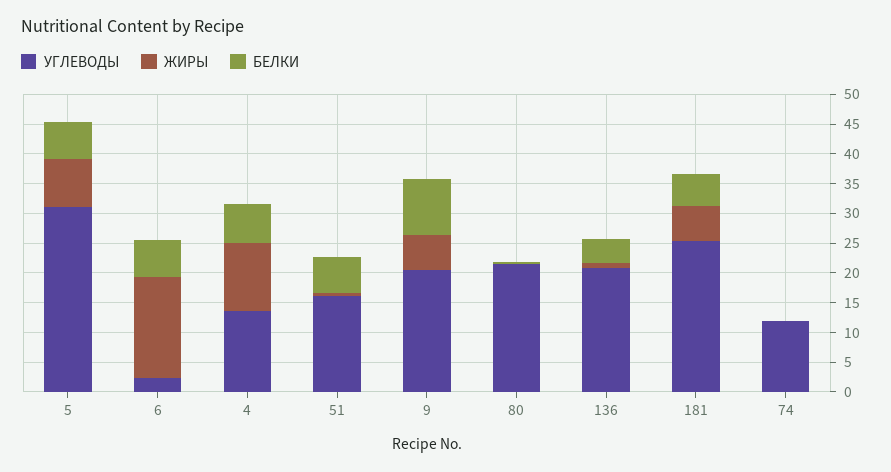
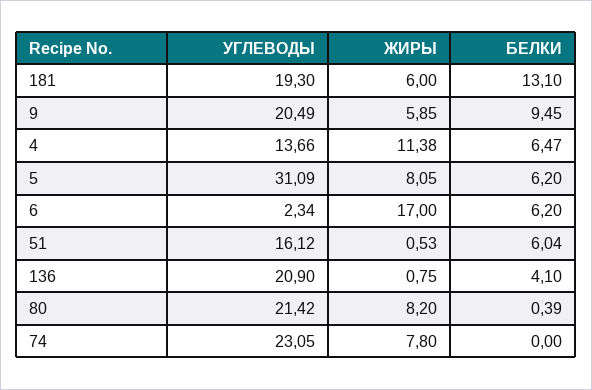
  {
    "УГЛЕВОДЫ": {
      "5": 31.09,
      "6": 2.34,
      "4": 13.66,
      "51": 16.12,
      "9": 20.49,
      "80": 21.42,
      "136": 20.9,
-     "181": 25,
+     "181": 19.3,
-     "74": 12.5
+     "74": 23.05
    },
    "ЖИРЫ": {
      "5": 8.05,
      "6": 17,
      "4": 11.38,
      "51": 0.53,
      "9": 5.85,
-     "80": 0,
+     "80": 8.2,
      "136": 0.75,
      "181": 6,
-     "74": 0
+     "74": 7.8
    },
    "БЕЛКИ": {
      "5": 6.2,
      "6": 6.2,
      "4": 6.47,
      "51": 6.04,
      "9": 9.45,
      "80": 0.39,
      "136": 4.1,
-     "181": 5,
+     "181": 13.1,
      "74": 0
    }
  }

